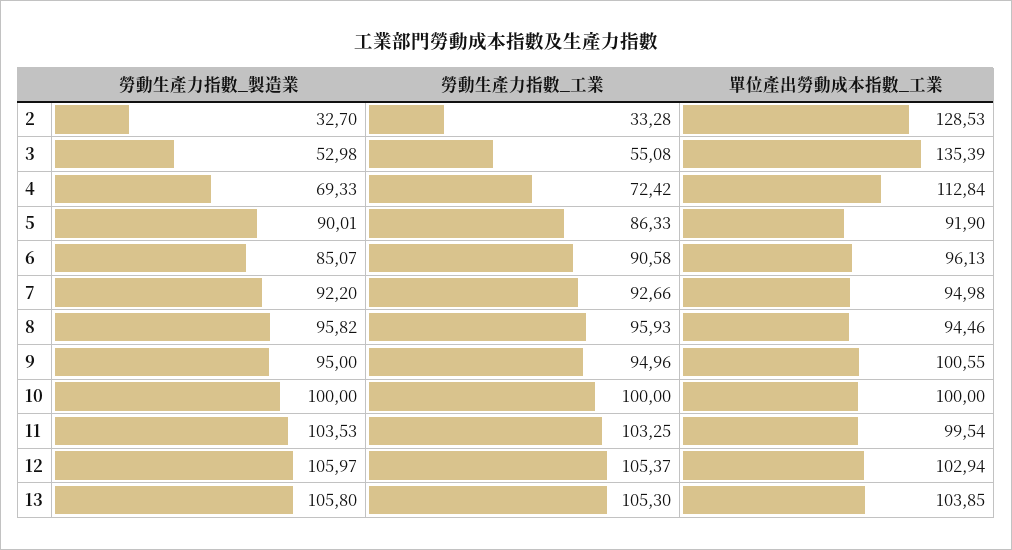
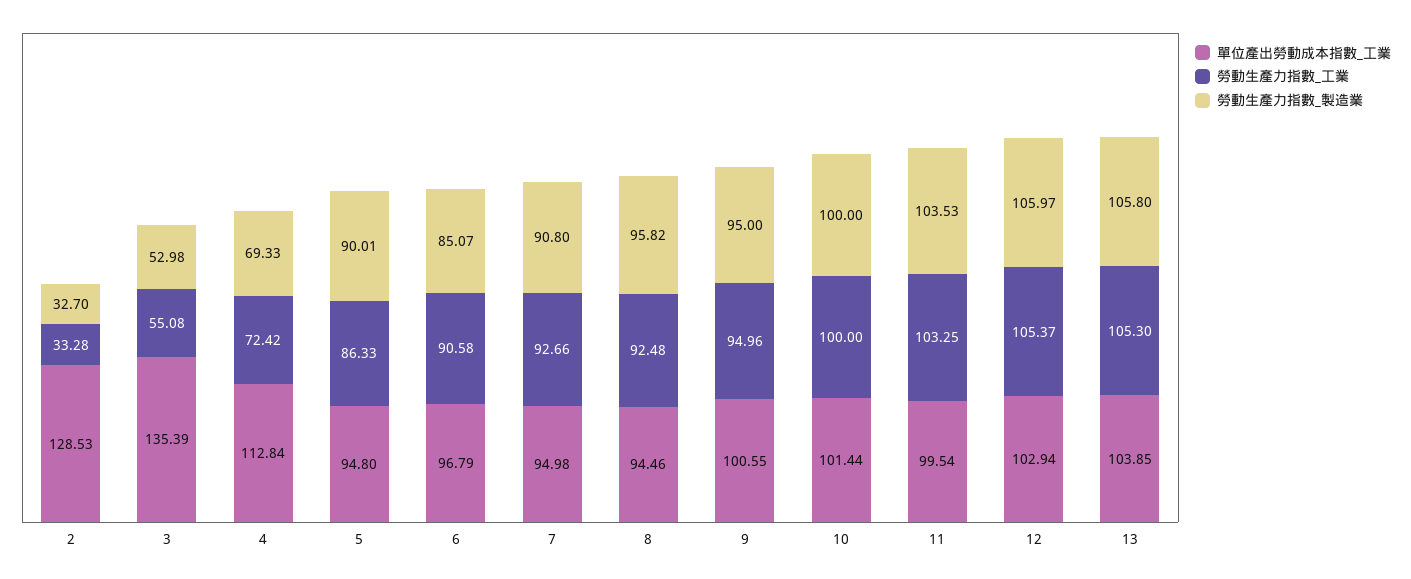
  {
    "勞動生產力指數_製造業": {
      "2": 32.7,
      "3": 52.98,
      "4": 69.33,
      "5": 90.01,
      "6": 85.07,
-     "7": 92.2,
+     "7": 90.8,
      "8": 95.82,
      "9": 95,
      "10": 100,
      "11": 103.53,
      "12": 105.97,
      "13": 105.8
    },
    "勞動生產力指數_工業": {
      "2": 33.28,
      "3": 55.08,
      "4": 72.42,
      "5": 86.33,
      "6": 90.58,
      "7": 92.66,
-     "8": 95.93,
+     "8": 92.48,
      "9": 94.96,
      "10": 100,
      "11": 103.25,
      "12": 105.37,
      "13": 105.3
    },
    "單位產出勞動成本指數_工業": {
      "2": 128.53,
      "3": 135.39,
      "4": 112.84,
-     "5": 91.9,
+     "5": 94.8,
-     "6": 96.13,
+     "6": 96.79,
      "7": 94.98,
      "8": 94.46,
      "9": 100.55,
-     "10": 100,
+     "10": 101.44,
      "11": 99.54,
      "12": 102.94,
      "13": 103.85
    }
  }

